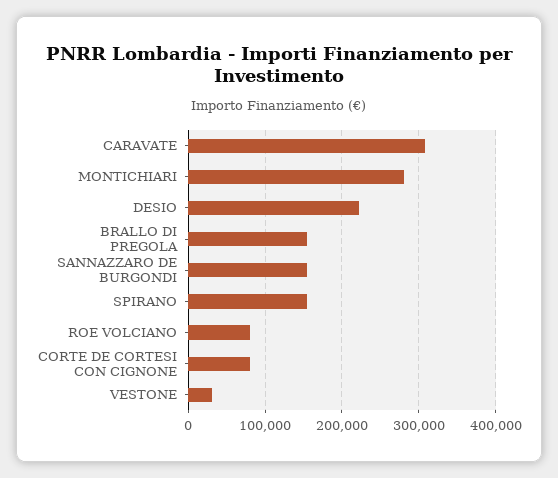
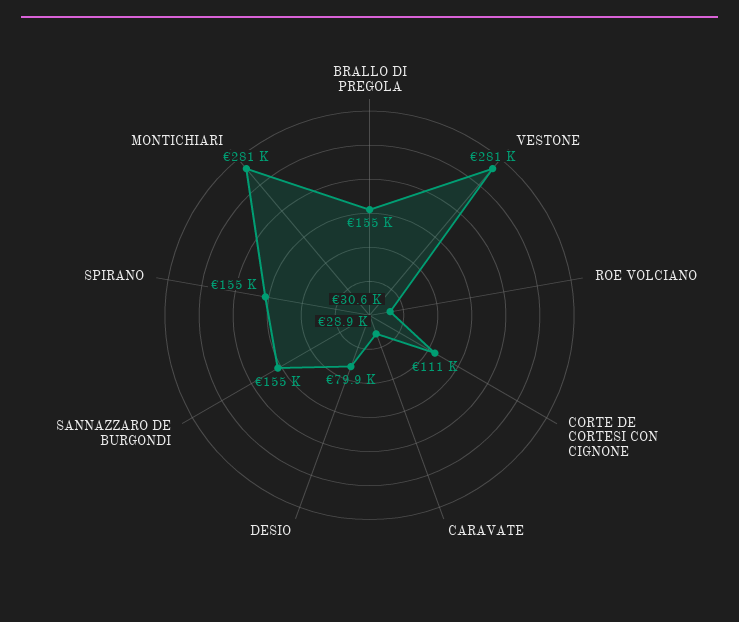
  {
-   "CARAVATE": 310000,
+   "CARAVATE": 28900,
    "MONTICHIARI": 281000,
-   "DESIO": 220000,
+   "DESIO": 79900,
    "BRALLO DI PREGOLA": 155000,
    "SANNAZZARO DE BURGONDI": 155000,
    "SPIRANO": 155000,
-   "ROE VOLCIANO": 80000,
+   "ROE VOLCIANO": 30600,
-   "CORTE DE CORTESI CON CIGNONE": 80000,
+   "CORTE DE CORTESI CON CIGNONE": 111000,
-   "VESTONE": 30000
+   "VESTONE": 281000
  }

